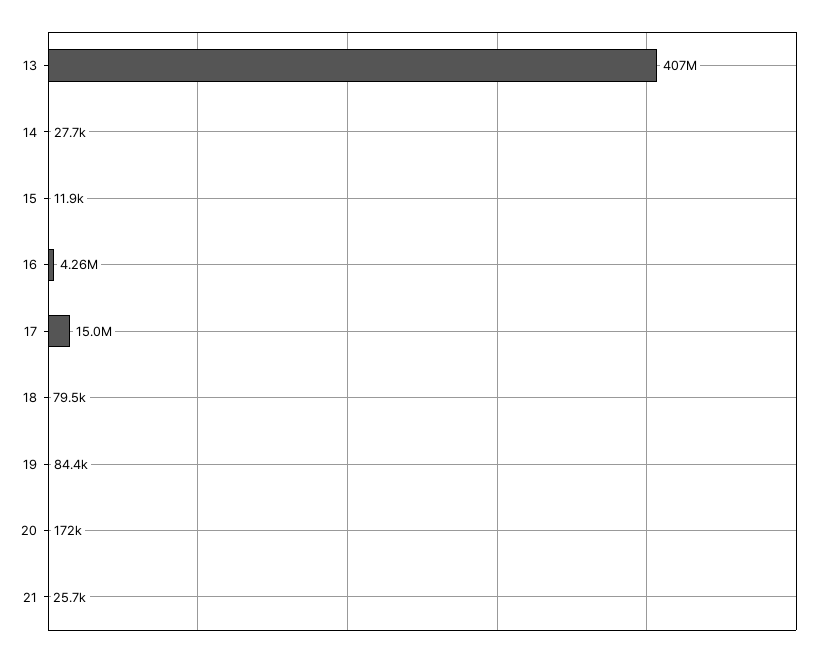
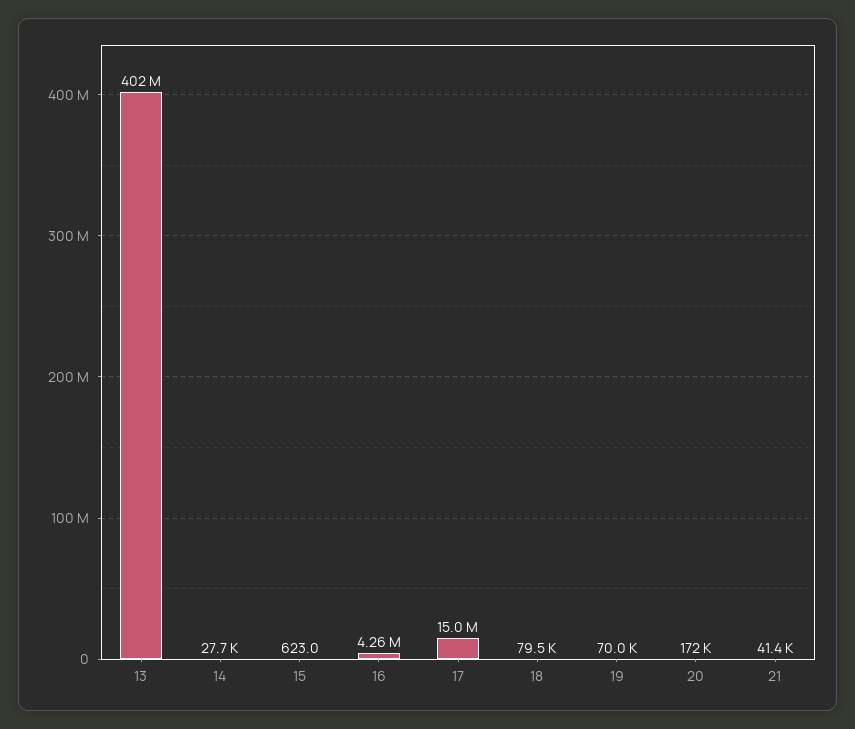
  {
-   "13": 407000000,
+   "13": 402000000,
    "14": 27700,
-   "15": 11900,
+   "15": 623,
    "16": 4260000,
    "17": 15000000,
    "18": 79500,
-   "19": 84400,
+   "19": 70000,
    "20": 172000,
-   "21": 25700
+   "21": 41400
  }

